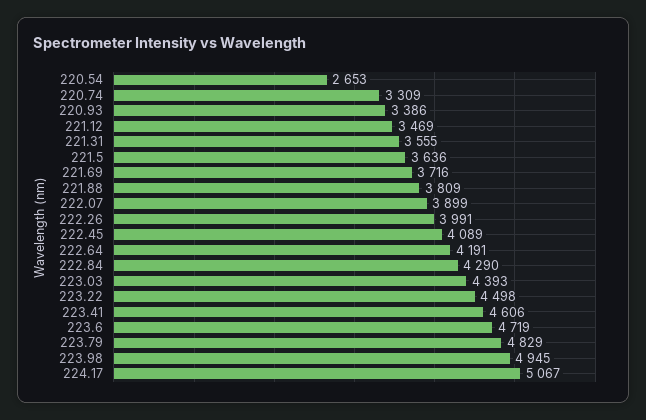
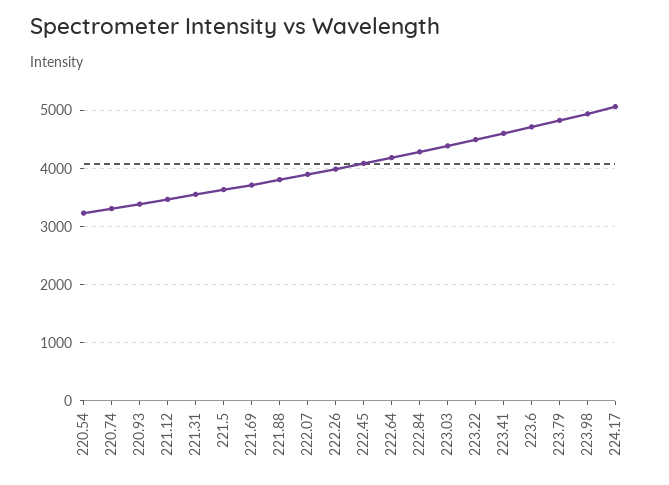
  {
-   "220.54": 2653,
+   "220.54": 3200,
    "220.74": 3309,
    "220.93": 3386,
    "221.12": 3469,
    "221.31": 3555,
    "221.5": 3636,
    "221.69": 3716,
    "221.88": 3809,
    "222.07": 3899,
    "222.26": 3991,
    "222.45": 4089,
    "222.64": 4191,
    "222.84": 4290,
    "223.03": 4393,
    "223.22": 4498,
    "223.41": 4606,
    "223.6": 4719,
    "223.79": 4829,
    "223.98": 4945,
    "224.17": 5067
  }

